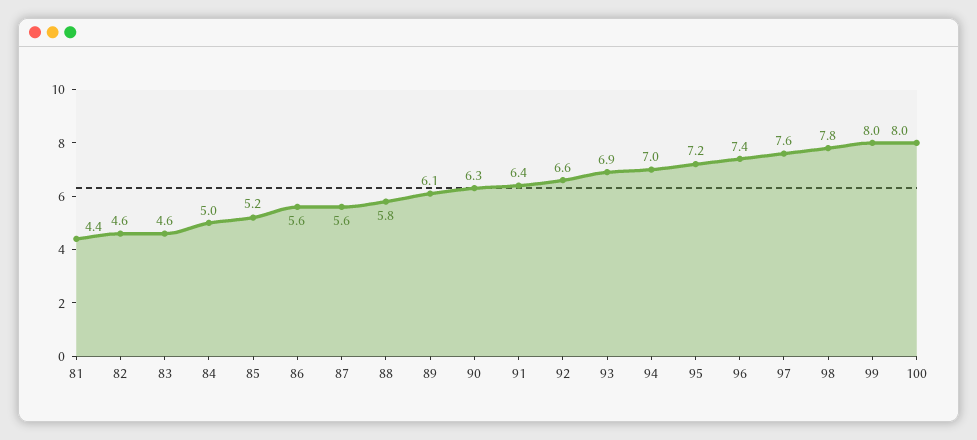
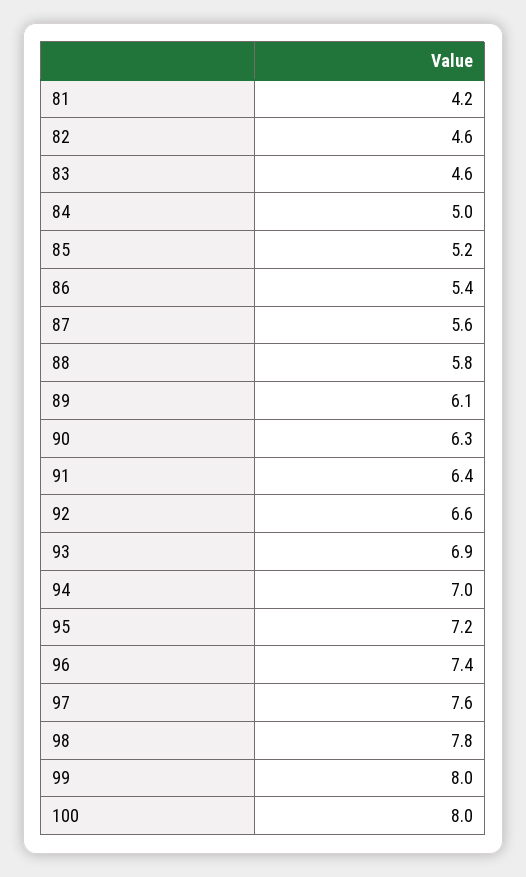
  {
-   "81": 4.4,
+   "81": 4.2,
    "82": 4.6,
    "83": 4.6,
    "84": 5,
    "85": 5.2,
-   "86": 5.6,
+   "86": 5.4,
    "87": 5.6,
    "88": 5.8,
    "89": 6.1,
    "90": 6.3,
    "91": 6.4,
    "92": 6.6,
    "93": 6.9,
    "94": 7,
    "95": 7.2,
    "96": 7.4,
    "97": 7.6,
    "98": 7.8,
    "99": 8,
    "100": 8
  }

